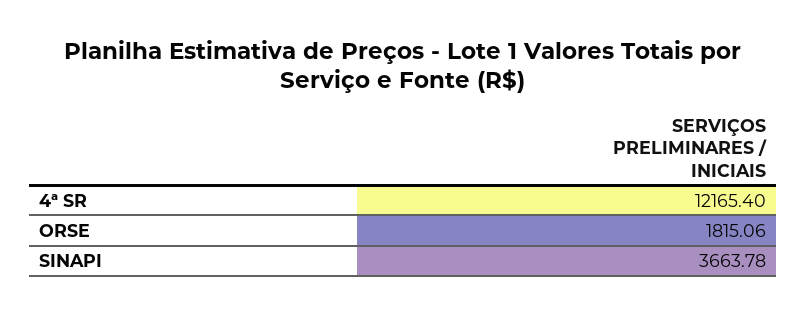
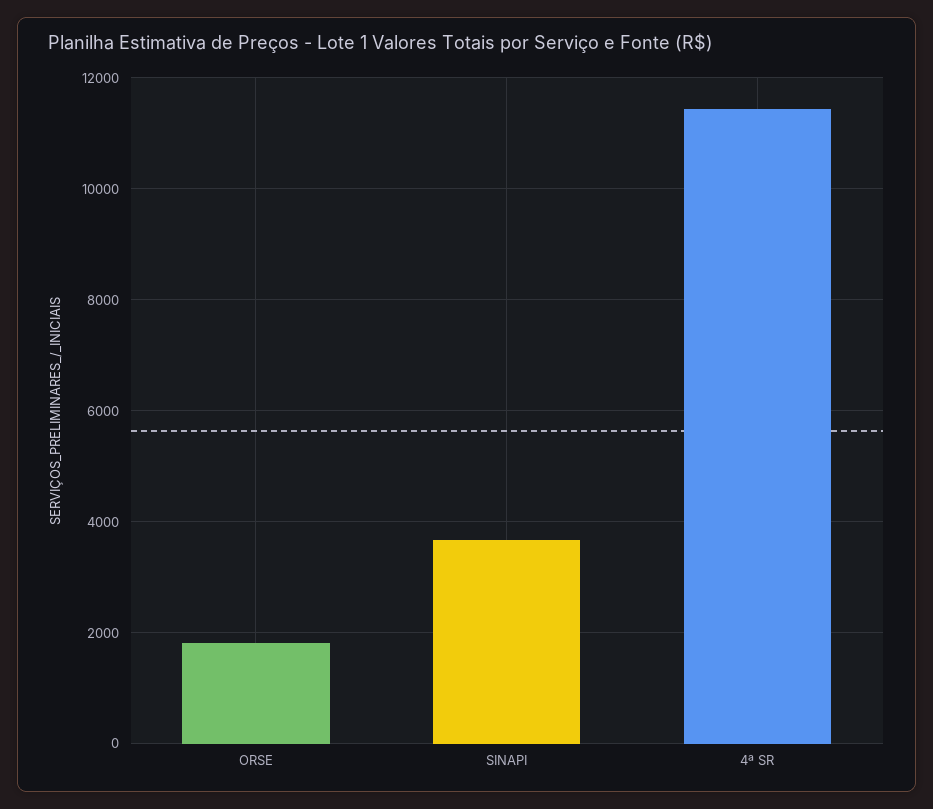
  {
-   "4ª SR": 12165.4,
+   "4ª SR": 11400,
    "ORSE": 1815.06,
    "SINAPI": 3663.78
  }

